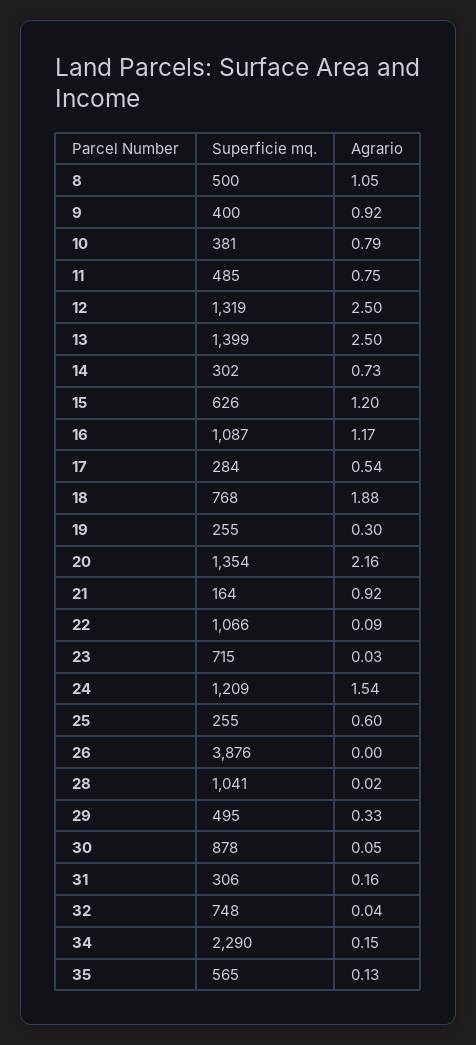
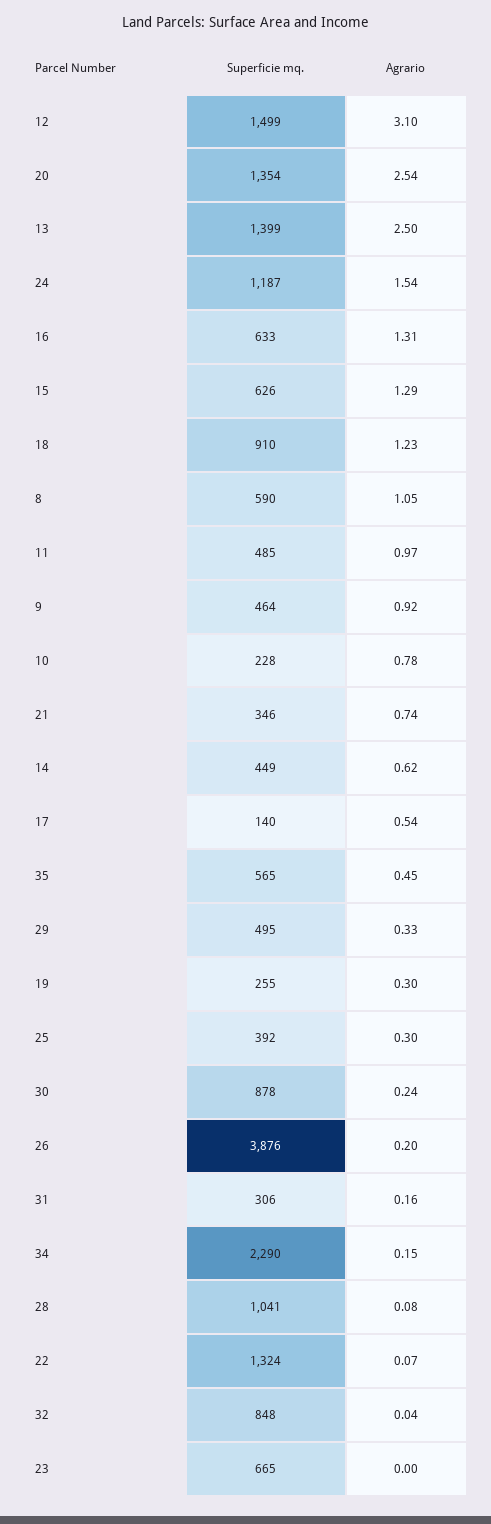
  {
    "Superficie mq.": {
-     "8": 500,
+     "8": 590,
-     "9": 400,
+     "9": 464,
-     "10": 381,
+     "10": 228,
      "11": 485,
-     "12": 1319,
+     "12": 1499,
      "13": 1399,
-     "14": 302,
+     "14": 449,
      "15": 626,
-     "16": 1087,
+     "16": 633,
-     "17": 284,
+     "17": 140,
-     "18": 768,
+     "18": 910,
      "19": 255,
      "20": 1354,
-     "21": 164,
+     "21": 346,
-     "22": 1066,
+     "22": 1324,
-     "23": 715,
+     "23": 665,
-     "24": 1209,
+     "24": 1187,
-     "25": 255,
+     "25": 392,
      "26": 3876,
      "28": 1041,
      "29": 495,
      "30": 878,
      "31": 306,
-     "32": 748,
+     "32": 848,
      "34": 2290,
      "35": 565
    },
    "Agrario": {
      "8": 1.05,
      "9": 0.92,
-     "10": 0.79,
+     "10": 0.78,
-     "11": 0.75,
+     "11": 0.97,
-     "12": 2.5,
+     "12": 3.1,
      "13": 2.5,
-     "14": 0.73,
+     "14": 0.62,
-     "15": 1.2,
+     "15": 1.29,
-     "16": 1.17,
+     "16": 1.31,
      "17": 0.54,
-     "18": 1.88,
+     "18": 1.23,
      "19": 0.3,
-     "20": 2.16,
+     "20": 2.54,
-     "21": 0.92,
+     "21": 0.74,
-     "22": 0.09,
+     "22": 0.07,
-     "23": 0.03,
+     "23": 0,
      "24": 1.54,
-     "25": 0.6,
+     "25": 0.3,
-     "26": 0,
+     "26": 0.2,
-     "28": 0.02,
+     "28": 0.08,
      "29": 0.33,
-     "30": 0.05,
+     "30": 0.24,
      "31": 0.16,
      "32": 0.04,
      "34": 0.15,
-     "35": 0.13
+     "35": 0.45
    }
  }

